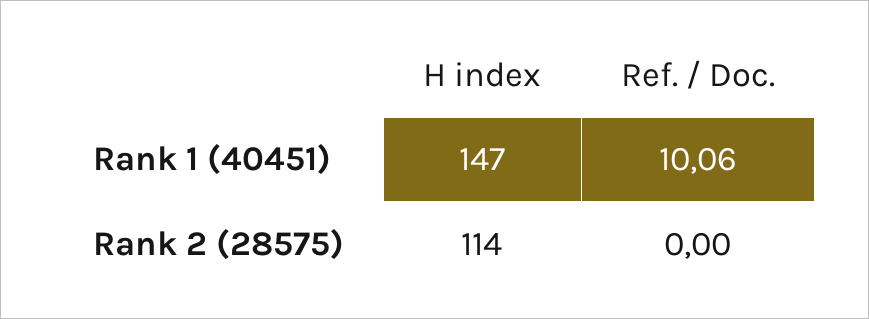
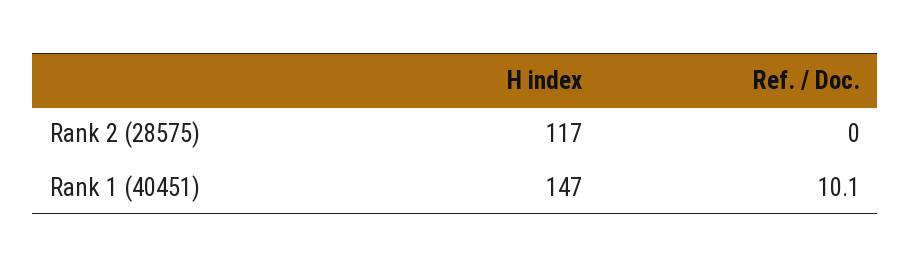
  {
    "H index": {
      "Rank 1 (40451)": 147,
-     "Rank 2 (28575)": 114
+     "Rank 2 (28575)": 117
    },
    "Ref. / Doc.": {
      "Rank 1 (40451)": 10.06,
      "Rank 2 (28575)": 0
    }
  }

